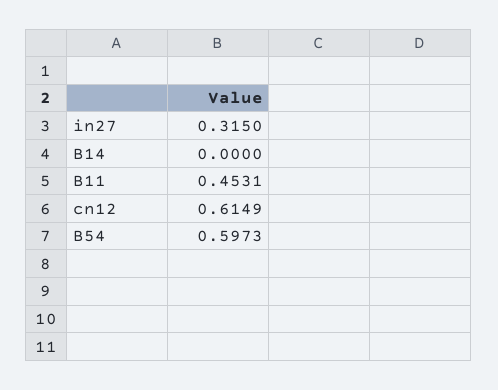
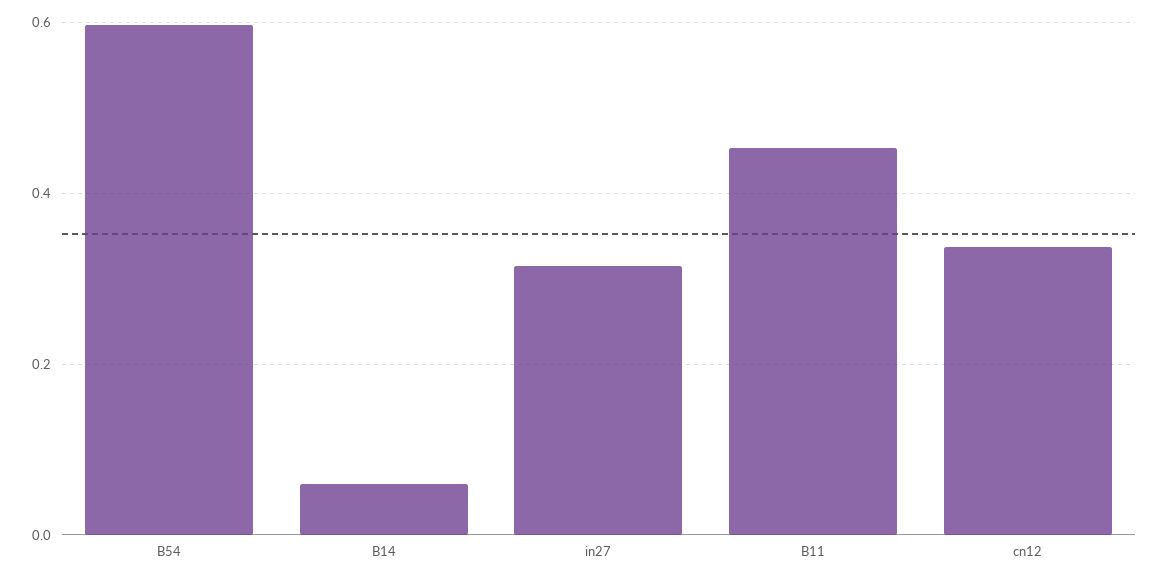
  {
    "in27": 0.315,
-   "B14": 0,
+   "B14": 0.06,
    "B11": 0.4531,
-   "cn12": 0.6149,
+   "cn12": 0.34,
    "B54": 0.5973
  }

